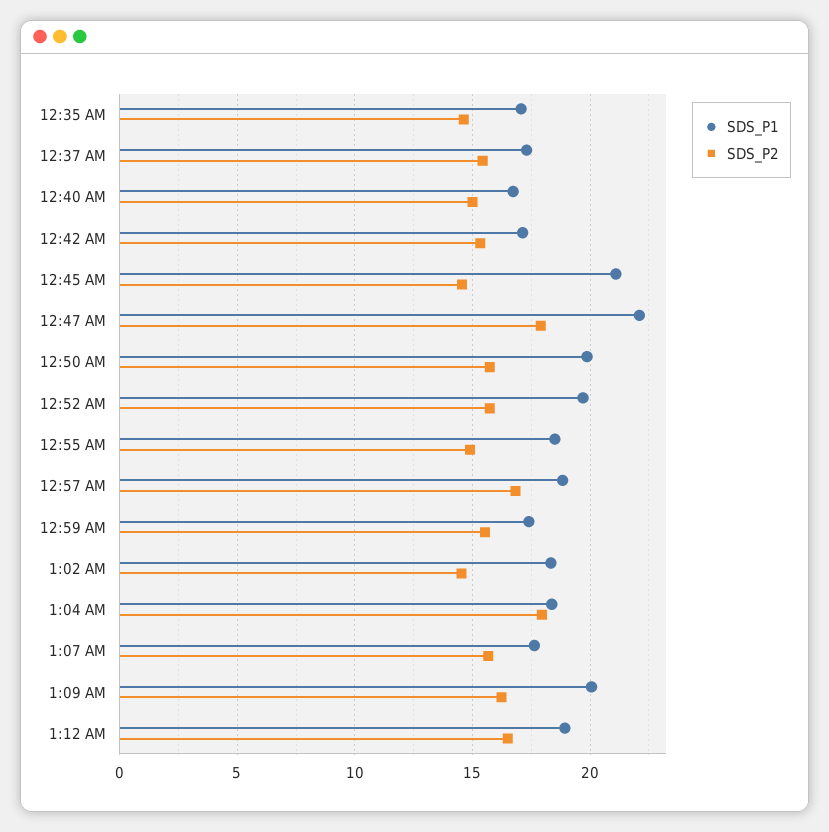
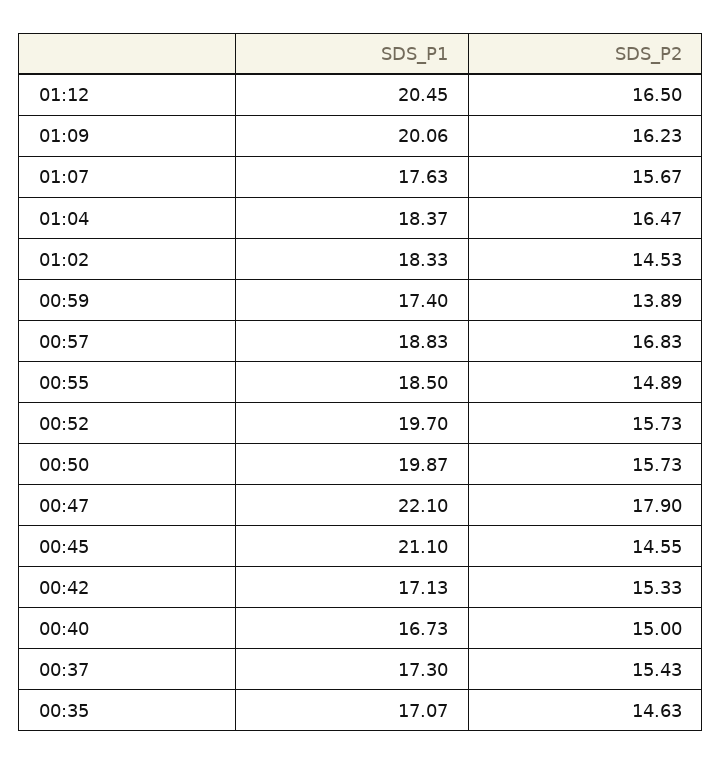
  {
    "SDS_P1": {
      "12:35 AM": 17.07,
      "12:37 AM": 17.3,
      "12:40 AM": 16.73,
      "12:42 AM": 17.13,
      "12:45 AM": 21.1,
      "12:47 AM": 22.1,
      "12:50 AM": 19.87,
      "12:52 AM": 19.7,
      "12:55 AM": 18.5,
      "12:57 AM": 18.83,
      "12:59 AM": 17.4,
      "1:02 AM": 18.33,
      "1:04 AM": 18.37,
      "1:07 AM": 17.63,
      "1:09 AM": 20.06,
-     "1:12 AM": 19
+     "1:12 AM": 20.45
    },
    "SDS_P2": {
      "12:35 AM": 14.63,
      "12:37 AM": 15.43,
      "12:40 AM": 15,
      "12:42 AM": 15.33,
      "12:45 AM": 14.55,
      "12:47 AM": 17.9,
      "12:50 AM": 15.73,
      "12:52 AM": 15.73,
      "12:55 AM": 14.89,
      "12:57 AM": 16.83,
-     "12:59 AM": 15.5,
+     "12:59 AM": 13.89,
      "1:02 AM": 14.53,
-     "1:04 AM": 18,
+     "1:04 AM": 16.47,
      "1:07 AM": 15.67,
      "1:09 AM": 16.23,
      "1:12 AM": 16.5
    }
  }

